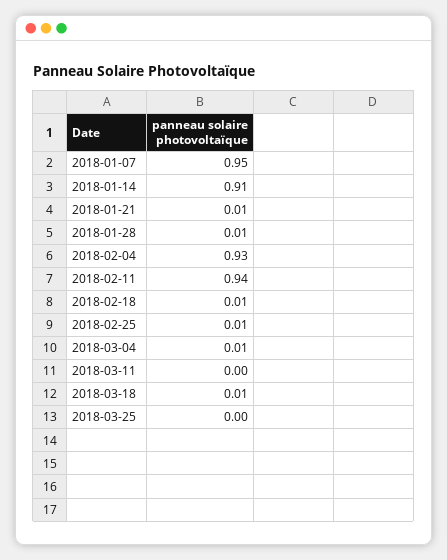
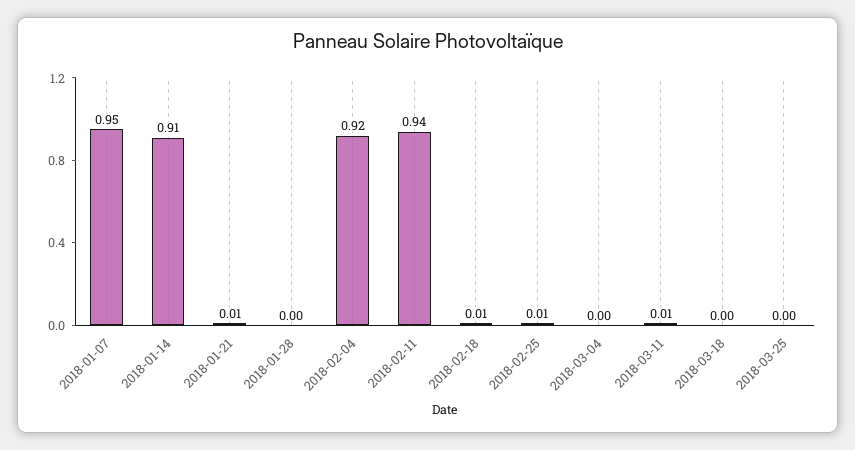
  {
    "2018-01-07": 0.95,
    "2018-01-14": 0.91,
    "2018-01-21": 0.01,
-   "2018-01-28": 0.01,
+   "2018-01-28": 0,
-   "2018-02-04": 0.93,
+   "2018-02-04": 0.92,
    "2018-02-11": 0.94,
    "2018-02-18": 0.01,
    "2018-02-25": 0.01,
-   "2018-03-04": 0.01,
+   "2018-03-04": 0,
-   "2018-03-11": 0,
+   "2018-03-11": 0.01,
-   "2018-03-18": 0.01,
+   "2018-03-18": 0,
    "2018-03-25": 0
  }

